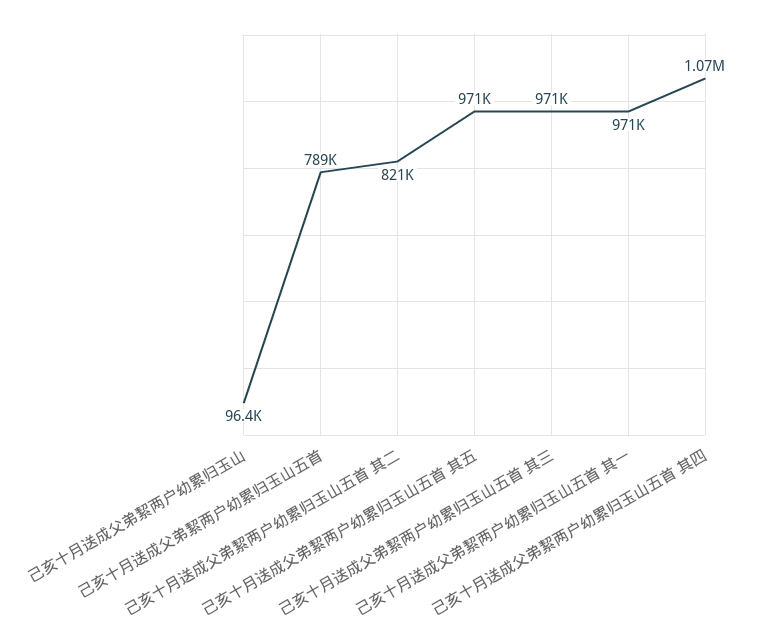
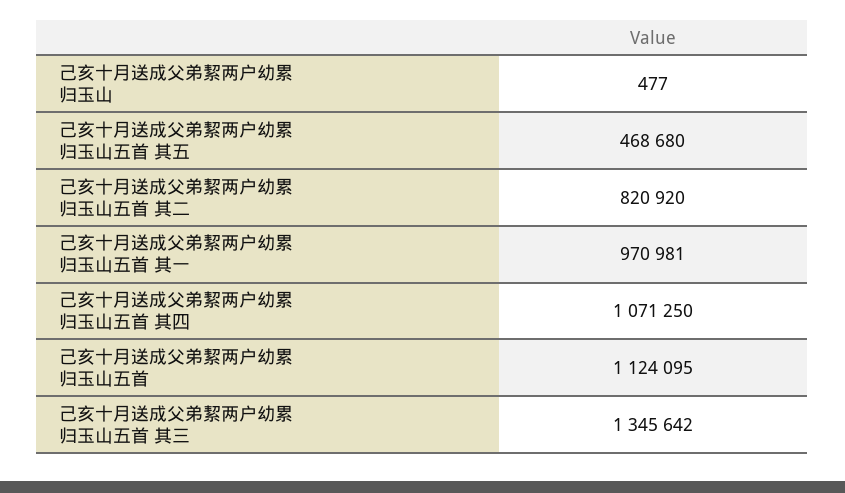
  {
-   "己亥十月送成父弟絜两户幼累归玉山": 96400,
+   "己亥十月送成父弟絜两户幼累归玉山": 477,
-   "己亥十月送成父弟絜两户幼累归玉山五首": 789000,
+   "己亥十月送成父弟絜两户幼累归玉山五首": 1124095,
    "己亥十月送成父弟絜两户幼累归玉山五首 其二": 820920,
-   "己亥十月送成父弟絜两户幼累归玉山五首 其五": 971000,
+   "己亥十月送成父弟絜两户幼累归玉山五首 其五": 468680,
-   "己亥十月送成父弟絜两户幼累归玉山五首 其三": 971000,
+   "己亥十月送成父弟絜两户幼累归玉山五首 其三": 1345642,
    "己亥十月送成父弟絜两户幼累归玉山五首 其一": 970981,
    "己亥十月送成父弟絜两户幼累归玉山五首 其四": 1071250
  }

